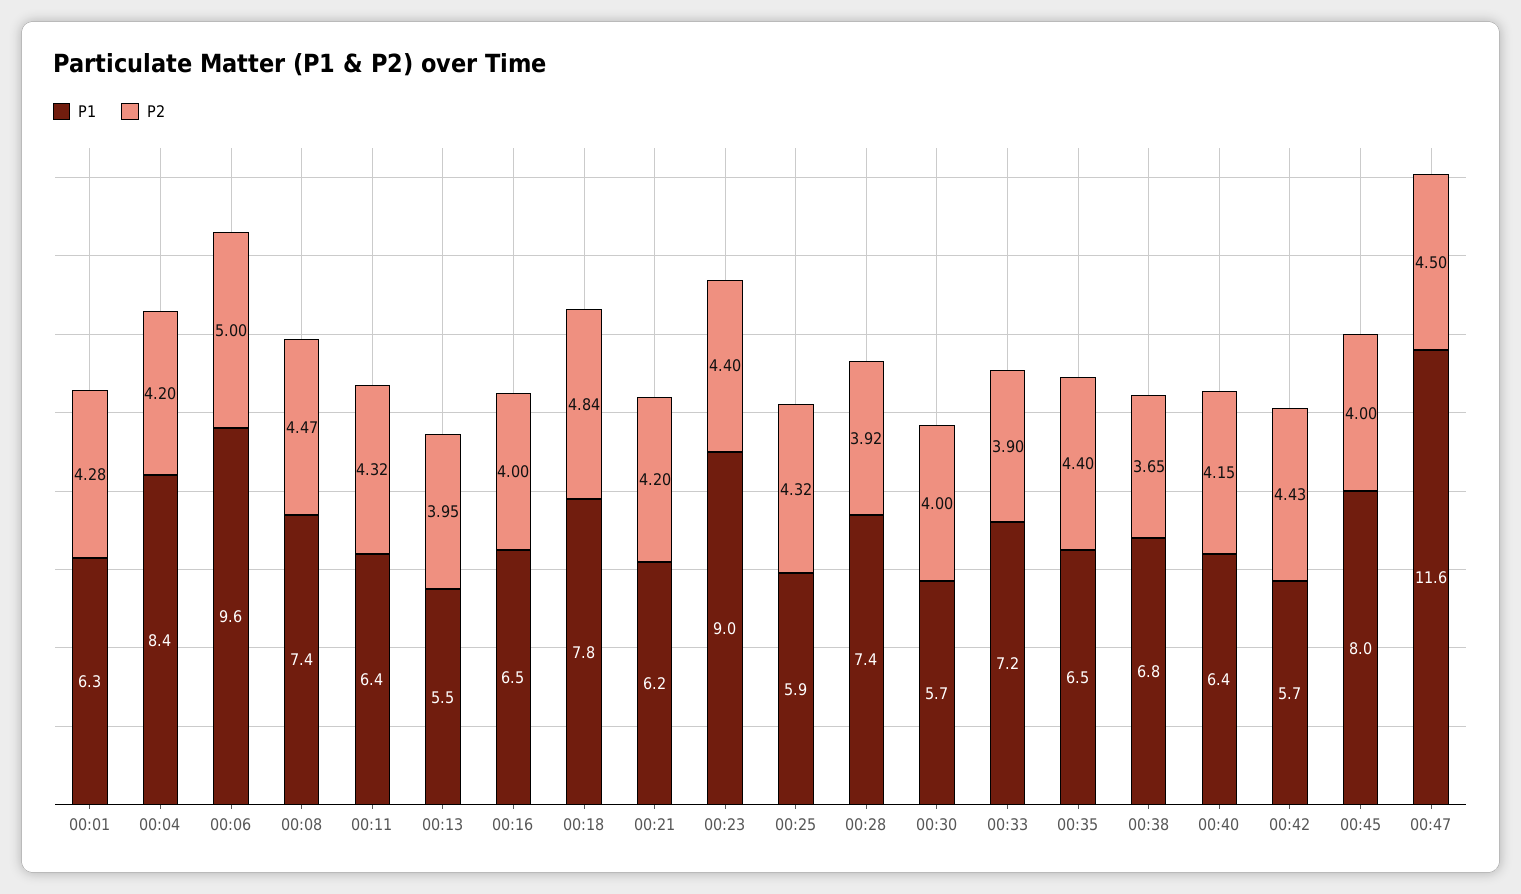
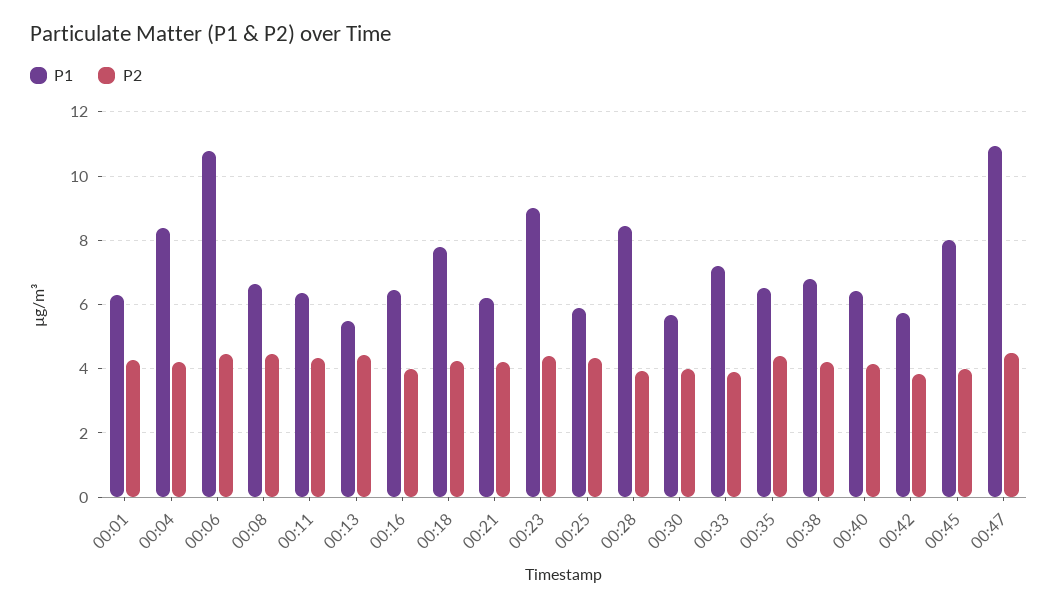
  {
    "P1": {
      "00:01": 6.3,
      "00:04": 8.4,
-     "00:06": 9.6,
+     "00:06": 10.8,
-     "00:08": 7.4,
+     "00:08": 6.6,
      "00:11": 6.4,
      "00:13": 5.5,
      "00:16": 6.5,
      "00:18": 7.8,
      "00:21": 6.2,
      "00:23": 9,
      "00:25": 5.9,
-     "00:28": 7.4,
+     "00:28": 8.4,
      "00:30": 5.7,
      "00:33": 7.2,
      "00:35": 6.5,
      "00:38": 6.8,
      "00:40": 6.4,
      "00:42": 5.7,
      "00:45": 8,
-     "00:47": 11.6
+     "00:47": 11
    },
    "P2": {
      "00:01": 4.28,
      "00:04": 4.2,
-     "00:06": 5,
+     "00:06": 4.4,
      "00:08": 4.47,
      "00:11": 4.32,
-     "00:13": 3.95,
+     "00:13": 4.4,
      "00:16": 4,
-     "00:18": 4.84,
+     "00:18": 4.2,
      "00:21": 4.2,
      "00:23": 4.4,
      "00:25": 4.32,
      "00:28": 3.92,
      "00:30": 4,
      "00:33": 3.9,
      "00:35": 4.4,
-     "00:38": 3.65,
+     "00:38": 4.2,
      "00:40": 4.15,
-     "00:42": 4.43,
+     "00:42": 3.8,
      "00:45": 4,
      "00:47": 4.5
    }
  }

